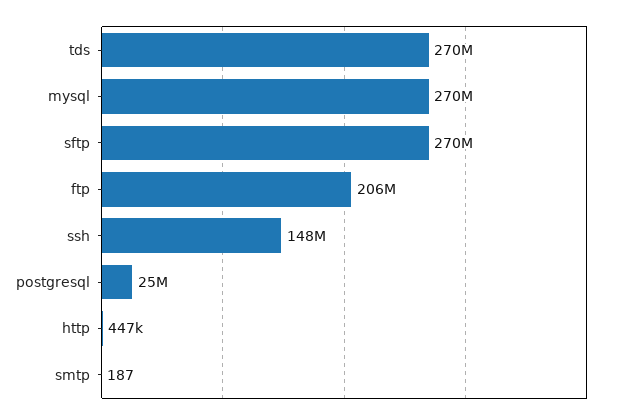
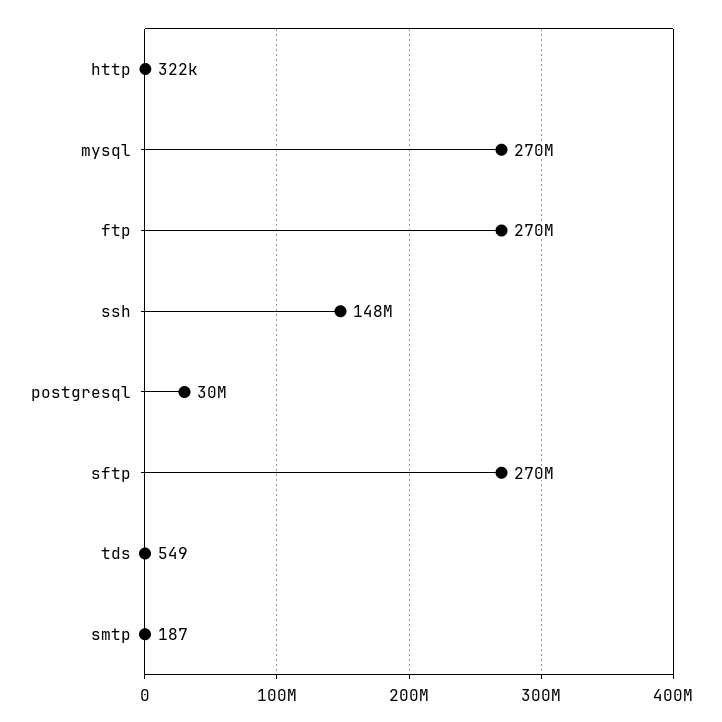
  {
-   "tds": 270000000,
+   "tds": 549,
    "mysql": 270000000,
    "sftp": 270000000,
-   "ftp": 206000000,
+   "ftp": 270000000,
    "ssh": 148000000,
-   "postgresql": 25000000,
+   "postgresql": 30000000,
-   "http": 447000,
+   "http": 322000,
    "smtp": 187
  }

